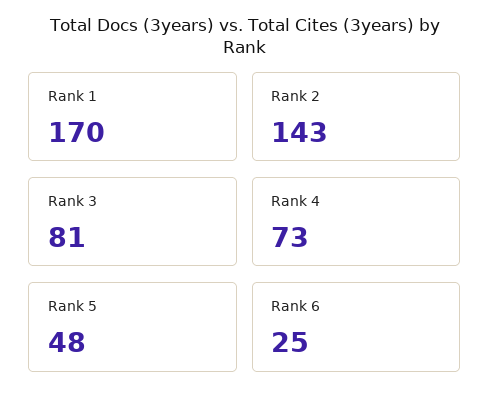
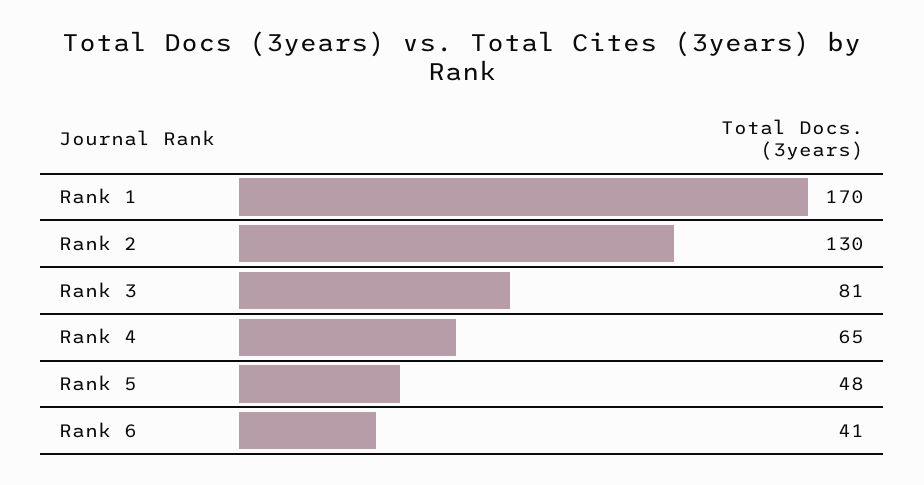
  {
    "Rank 1": 170,
-   "Rank 2": 143,
+   "Rank 2": 130,
    "Rank 3": 81,
-   "Rank 4": 73,
+   "Rank 4": 65,
    "Rank 5": 48,
-   "Rank 6": 25
+   "Rank 6": 41
  }

